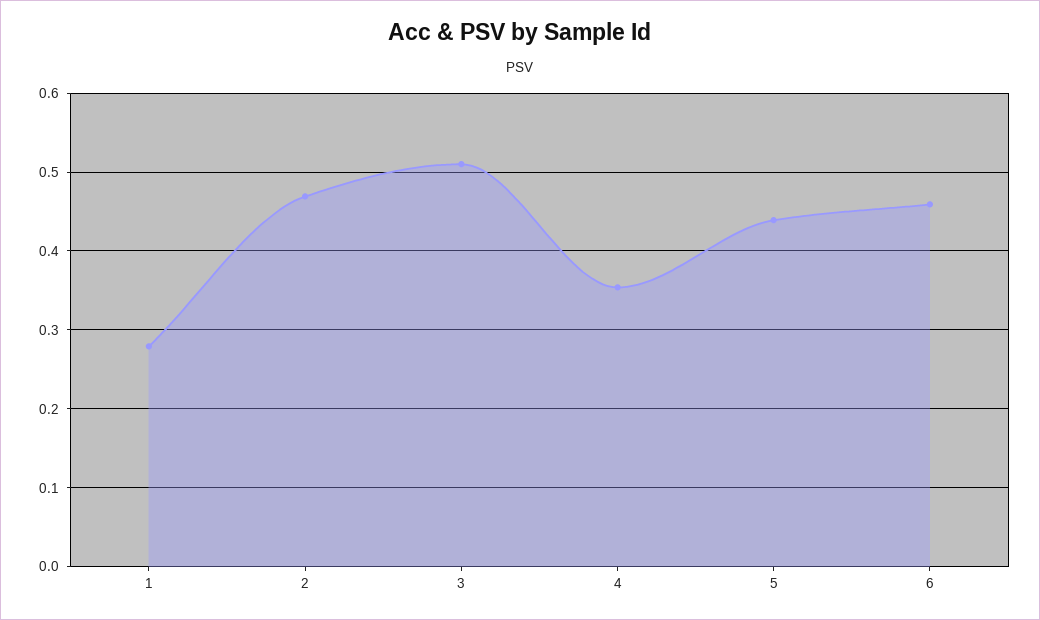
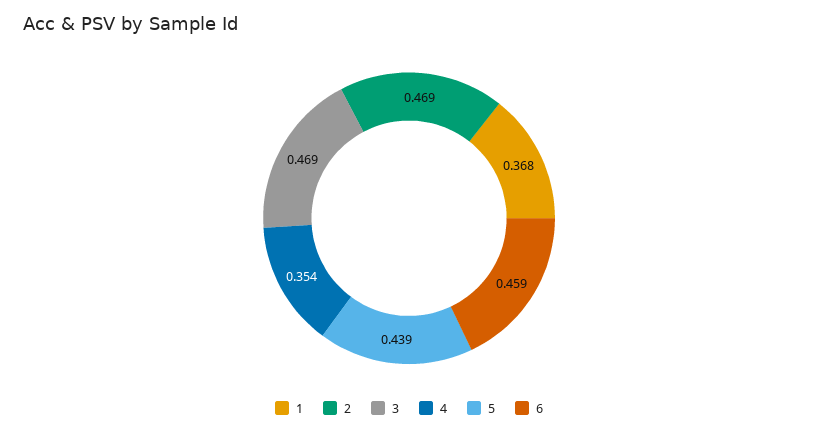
  {
-   "1": 0.28,
+   "1": 0.368,
    "2": 0.469,
-   "3": 0.51,
+   "3": 0.469,
    "4": 0.354,
    "5": 0.439,
    "6": 0.459
  }

